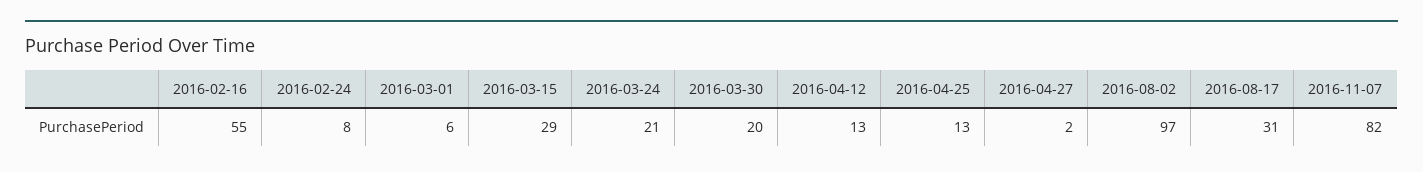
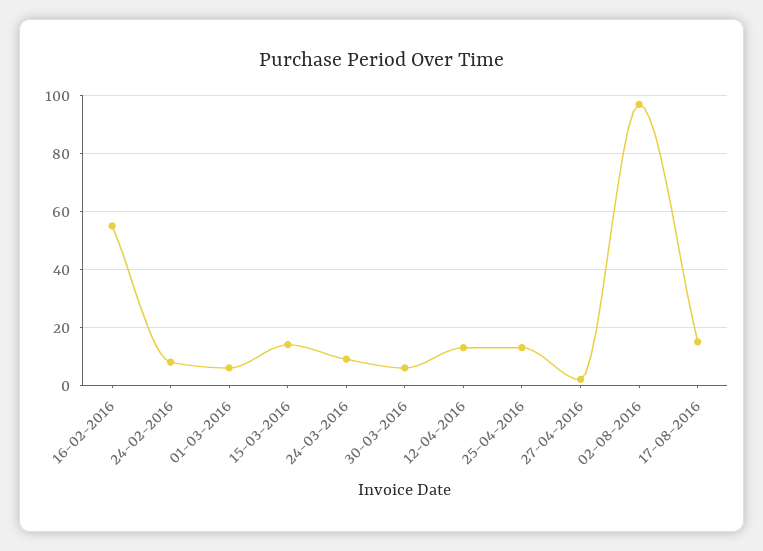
  {
    "2016-02-16": 55,
    "2016-02-24": 8,
    "2016-03-01": 6,
-   "2016-03-15": 29,
+   "2016-03-15": 15,
-   "2016-03-24": 21,
+   "2016-03-24": 10,
-   "2016-03-30": 20,
+   "2016-03-30": 5,
    "2016-04-12": 13,
    "2016-04-25": 13,
    "2016-04-27": 2,
    "2016-08-02": 97,
-   "2016-08-17": 31,
+   "2016-08-17": 15
-   "2016-11-07": 82
  }

